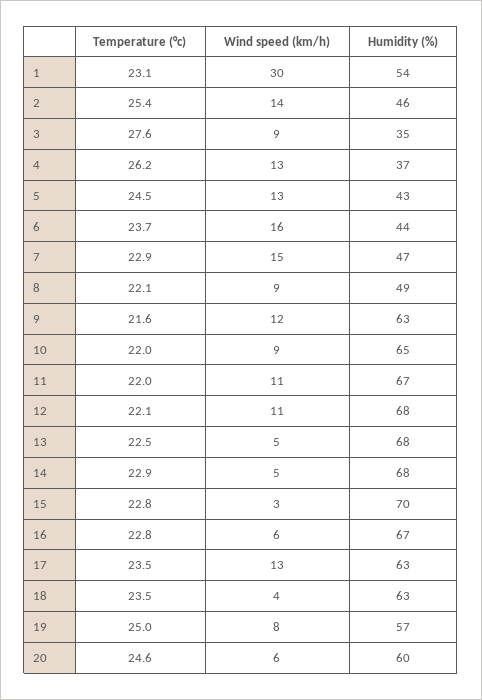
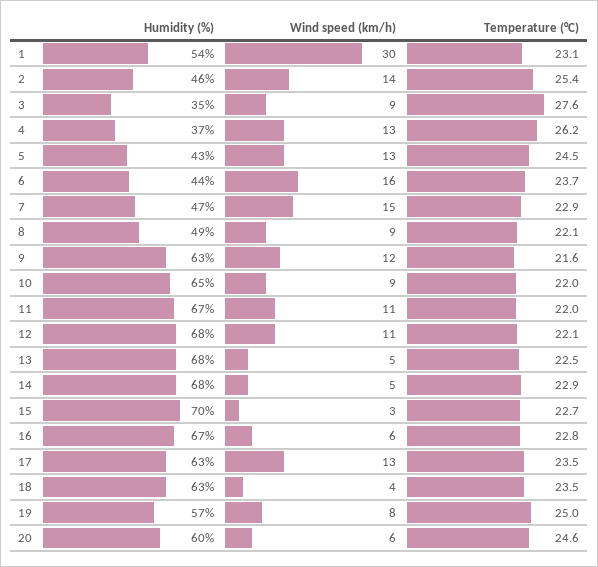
  {
    "Temperature (°c)": {
      "1": 23.1,
      "2": 25.4,
      "3": 27.6,
      "4": 26.2,
      "5": 24.5,
      "6": 23.7,
      "7": 22.9,
      "8": 22.1,
      "9": 21.6,
      "10": 22,
      "11": 22,
      "12": 22.1,
      "13": 22.5,
      "14": 22.9,
-     "15": 22.8,
+     "15": 22.7,
      "16": 22.8,
      "17": 23.5,
      "18": 23.5,
      "19": 25,
      "20": 24.6
    },
    "Wind speed (km/h)": {
      "1": 30,
      "2": 14,
      "3": 9,
      "4": 13,
      "5": 13,
      "6": 16,
      "7": 15,
      "8": 9,
      "9": 12,
      "10": 9,
      "11": 11,
      "12": 11,
      "13": 5,
      "14": 5,
      "15": 3,
      "16": 6,
      "17": 13,
      "18": 4,
      "19": 8,
      "20": 6
    },
    "Humidity (%)": {
      "1": 54,
      "2": 46,
      "3": 35,
      "4": 37,
      "5": 43,
      "6": 44,
      "7": 47,
      "8": 49,
      "9": 63,
      "10": 65,
      "11": 67,
      "12": 68,
      "13": 68,
      "14": 68,
      "15": 70,
      "16": 67,
      "17": 63,
      "18": 63,
      "19": 57,
      "20": 60
    }
  }

